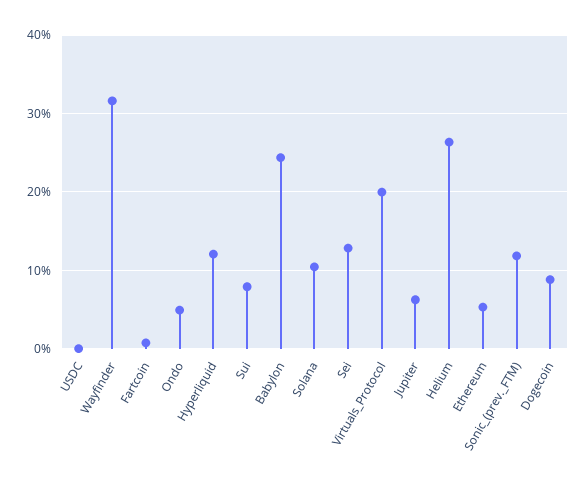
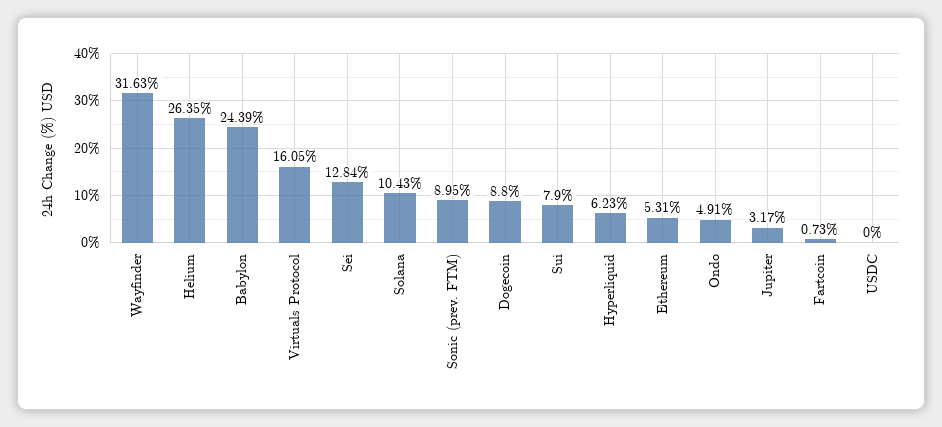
  {
    "USDC": 0,
    "Wayfinder": 31.63,
    "Fartcoin": 0.73,
    "Ondo": 4.91,
-   "Hyperliquid": 12,
+   "Hyperliquid": 6.23,
    "Sui": 7.9,
    "Babylon": 24.39,
    "Solana": 10.43,
    "Sei": 12.84,
-   "Virtuals_Protocol": 20,
+   "Virtuals_Protocol": 16.05,
-   "Jupiter": 6,
+   "Jupiter": 3.17,
    "Helium": 26.35,
    "Ethereum": 5.31,
-   "Sonic_(prev._FTM)": 12,
+   "Sonic_(prev._FTM)": 8.95,
    "Dogecoin": 8.8
  }

